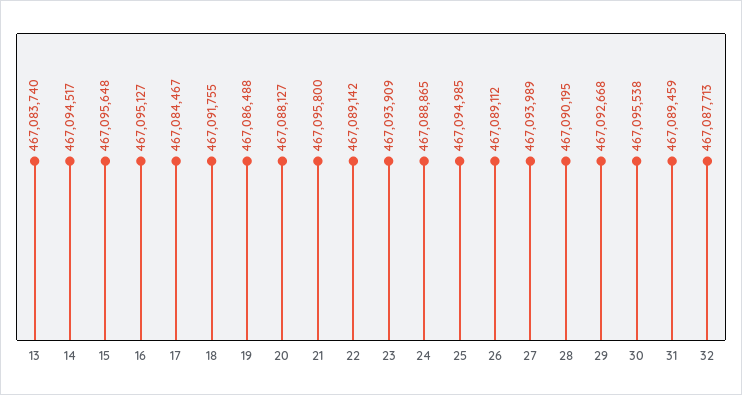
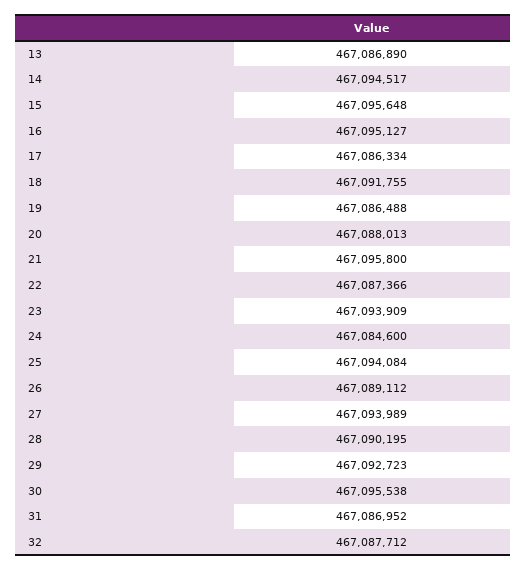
  {
-   "13": 467083740,
+   "13": 467086890,
    "14": 467094517,
    "15": 467095648,
    "16": 467095127,
-   "17": 467084467,
+   "17": 467086334,
    "18": 467091755,
    "19": 467086488,
-   "20": 467088127,
+   "20": 467088013,
    "21": 467095800,
-   "22": 467089142,
+   "22": 467087366,
    "23": 467093909,
-   "24": 467088865,
+   "24": 467084600,
-   "25": 467094985,
+   "25": 467094084,
    "26": 467089112,
    "27": 467093989,
    "28": 467090195,
-   "29": 467092668,
+   "29": 467092723,
    "30": 467095538,
-   "31": 467089459,
+   "31": 467086952,
-   "32": 467087713
+   "32": 467087712
  }

